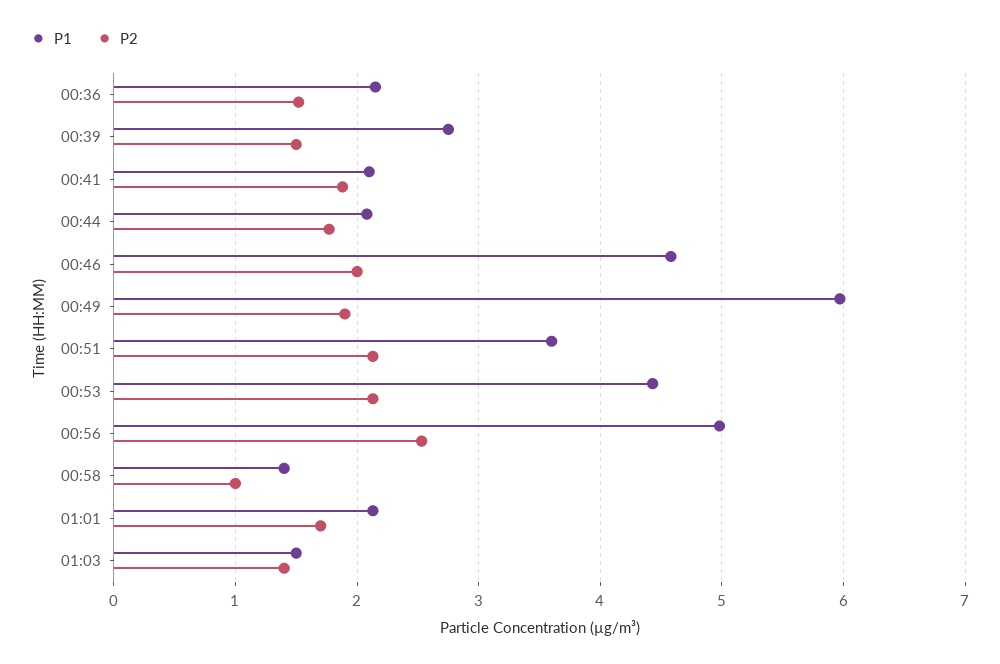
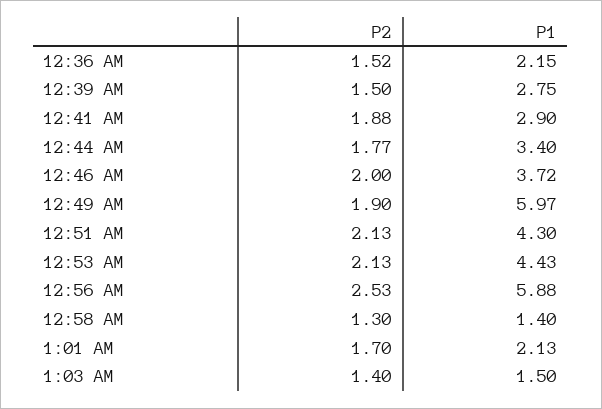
  {
    "P1": {
      "00:36": 2.15,
      "00:39": 2.75,
-     "00:41": 2.1,
+     "00:41": 2.9,
-     "00:44": 2.1,
+     "00:44": 3.4,
-     "00:46": 4.6,
+     "00:46": 3.72,
      "00:49": 5.97,
-     "00:51": 3.6,
+     "00:51": 4.3,
      "00:53": 4.43,
-     "00:56": 5,
+     "00:56": 5.88,
      "00:58": 1.4,
      "01:01": 2.13,
      "01:03": 1.5
    },
    "P2": {
      "00:36": 1.52,
      "00:39": 1.5,
      "00:41": 1.88,
      "00:44": 1.77,
      "00:46": 2,
      "00:49": 1.9,
      "00:51": 2.13,
      "00:53": 2.13,
      "00:56": 2.53,
-     "00:58": 1,
+     "00:58": 1.3,
      "01:01": 1.7,
      "01:03": 1.4
    }
  }

